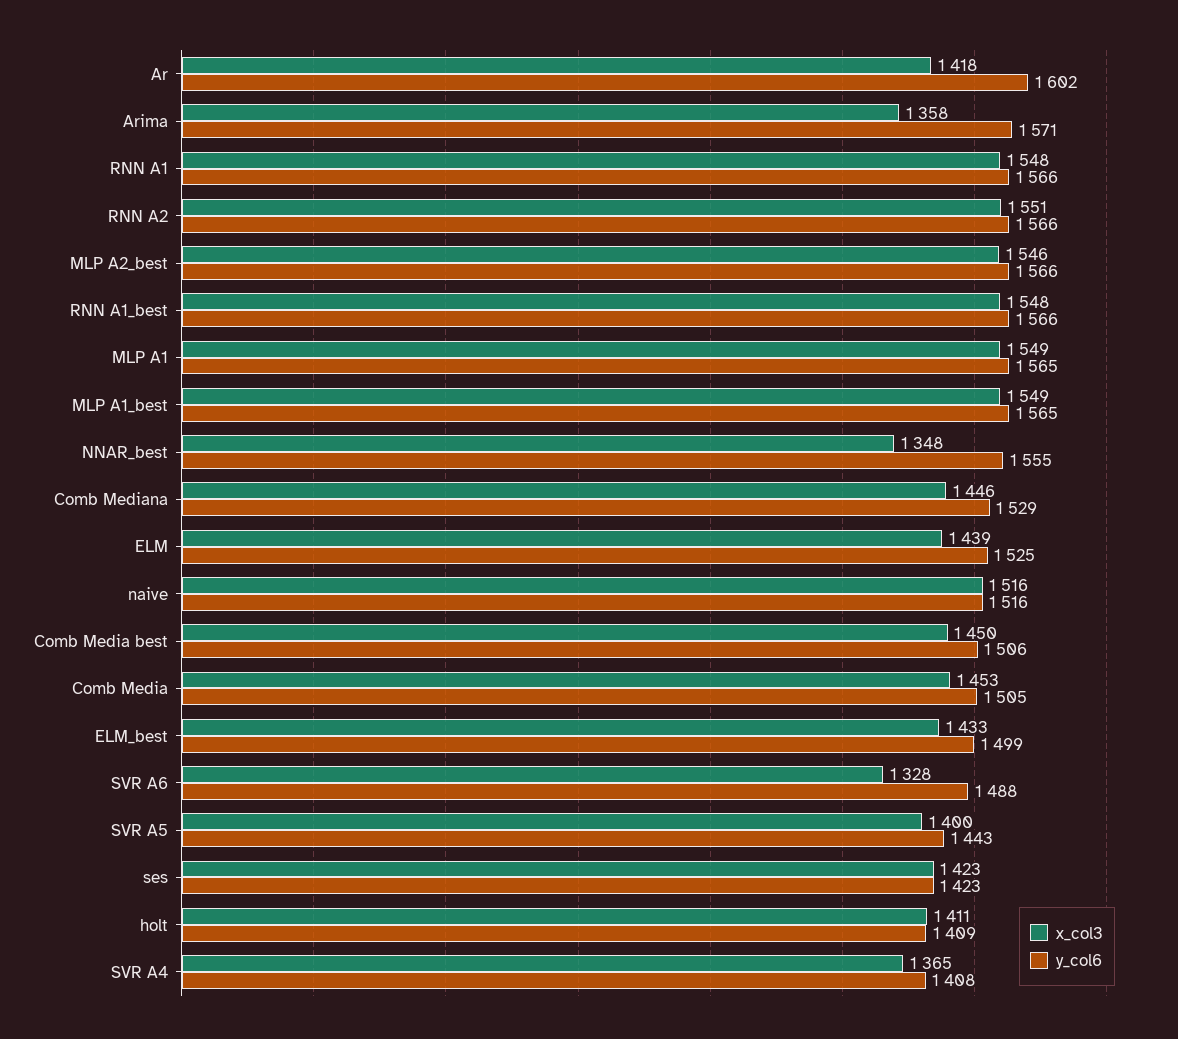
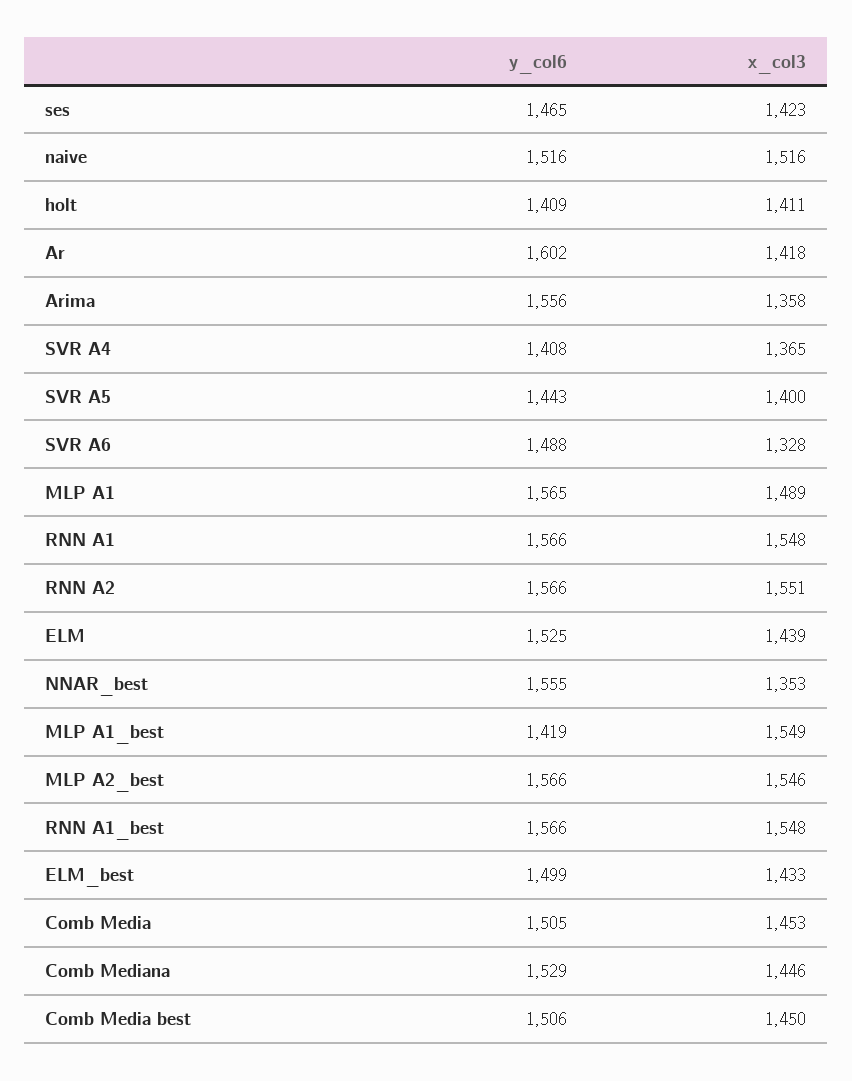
  {
    "x_col3": {
      "Ar": 1418,
      "Arima": 1358,
      "RNN A1": 1548,
      "RNN A2": 1551,
      "MLP A2_best": 1546,
      "RNN A1_best": 1548,
-     "MLP A1": 1549,
+     "MLP A1": 1489,
      "MLP A1_best": 1549,
-     "NNAR_best": 1348,
+     "NNAR_best": 1353,
      "Comb Mediana": 1446,
      "ELM": 1439,
      "naive": 1516,
      "Comb Media best": 1450,
      "Comb Media": 1453,
      "ELM_best": 1433,
      "SVR A6": 1328,
      "SVR A5": 1400,
      "ses": 1423,
      "holt": 1411,
      "SVR A4": 1365
    },
    "y_col6": {
      "Ar": 1602,
-     "Arima": 1571,
+     "Arima": 1556,
      "RNN A1": 1566,
      "RNN A2": 1566,
      "MLP A2_best": 1566,
      "RNN A1_best": 1566,
      "MLP A1": 1565,
-     "MLP A1_best": 1565,
+     "MLP A1_best": 1419,
      "NNAR_best": 1555,
      "Comb Mediana": 1529,
      "ELM": 1525,
      "naive": 1516,
      "Comb Media best": 1506,
      "Comb Media": 1505,
      "ELM_best": 1499,
      "SVR A6": 1488,
      "SVR A5": 1443,
-     "ses": 1423,
+     "ses": 1465,
      "holt": 1409,
      "SVR A4": 1408
    }
  }

